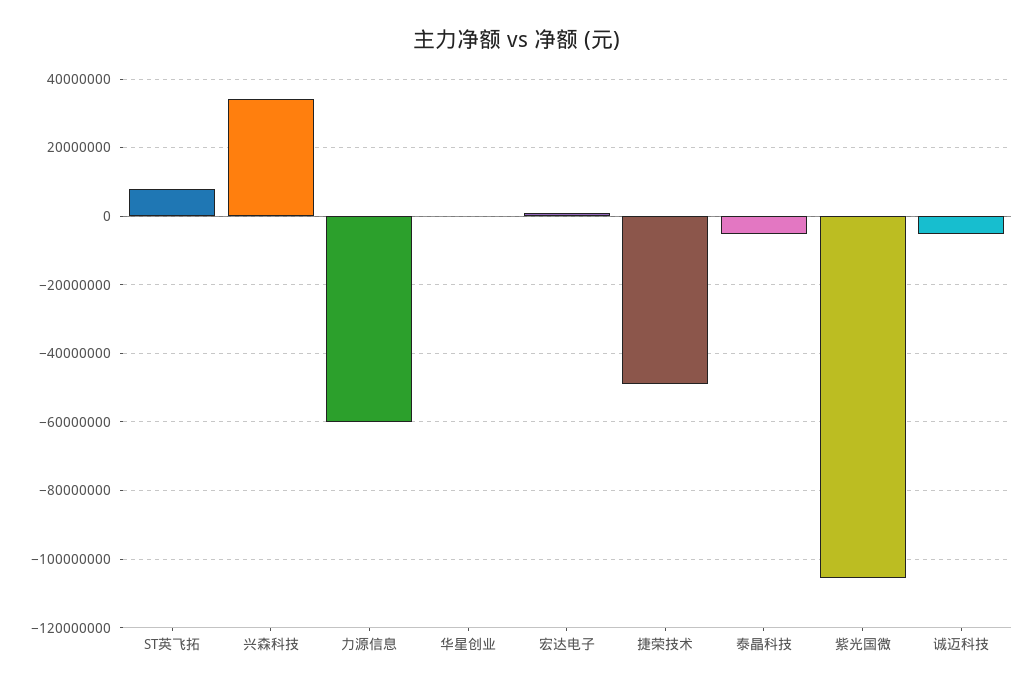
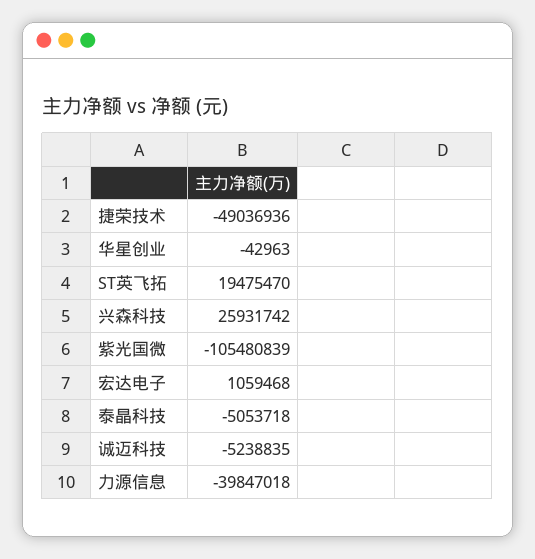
  {
-   "ST英飞拓": 8000000,
+   "ST英飞拓": 19475470,
-   "兴森科技": 34000000,
+   "兴森科技": 25931742,
-   "力源信息": -60000000,
+   "力源信息": -39847018,
    "华星创业": -42963,
    "宏达电子": 1059468,
    "捷荣技术": -49036936,
    "泰晶科技": -5053718,
    "紫光国微": -105480839,
    "诚迈科技": -5238835
  }

